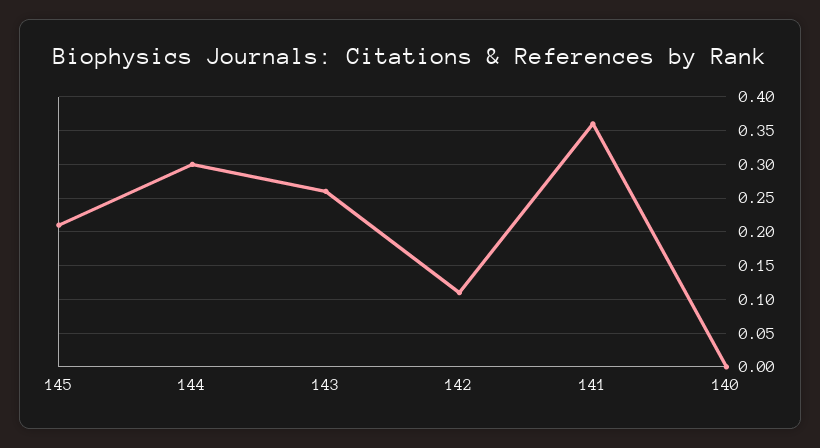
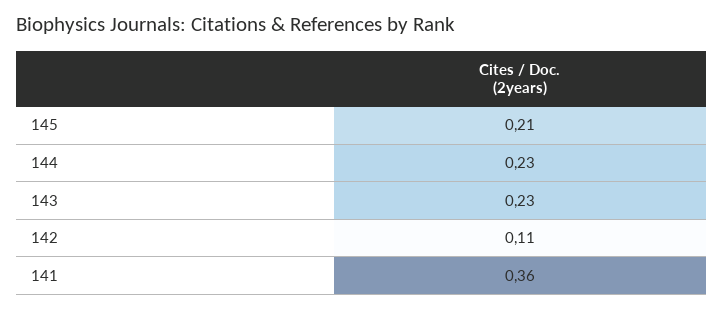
  {
    "145": 0.21,
-   "144": 0.3,
+   "144": 0.23,
-   "143": 0.26,
+   "143": 0.23,
    "142": 0.11,
-   "141": 0.36,
+   "141": 0.36
-   "140": 0
  }

